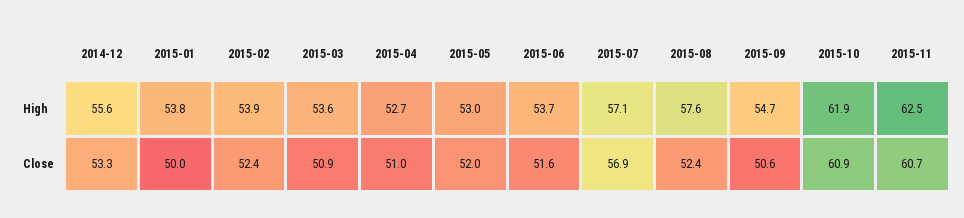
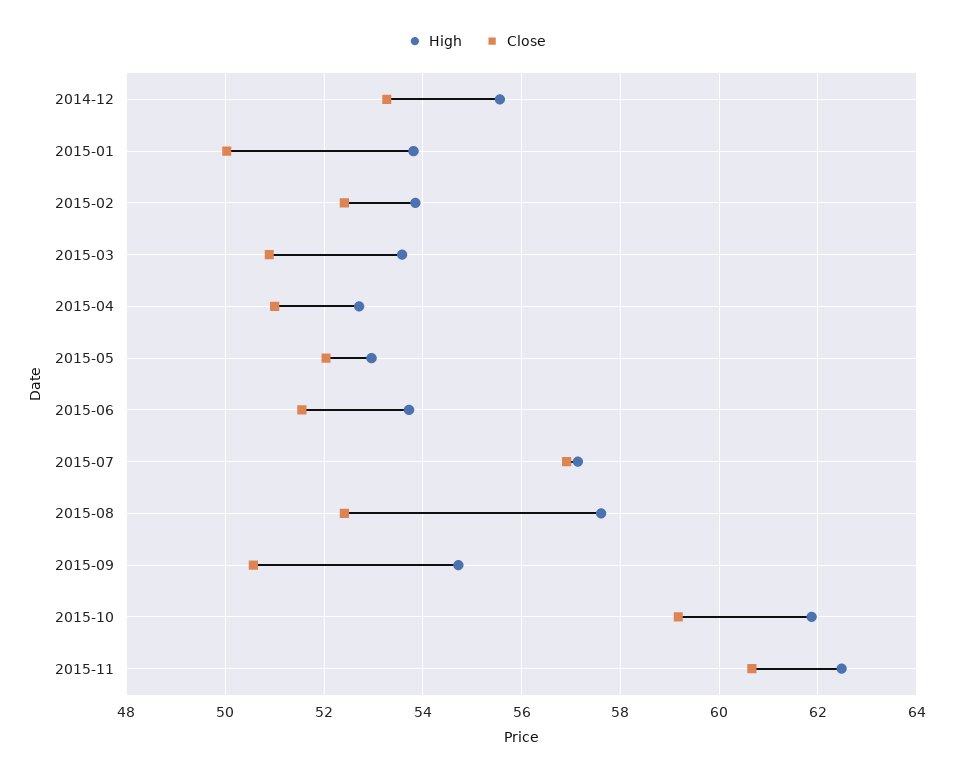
  {
    "High": {
      "2014-12": 55.6,
      "2015-01": 53.8,
      "2015-02": 53.9,
      "2015-03": 53.6,
      "2015-04": 52.7,
      "2015-05": 53,
      "2015-06": 53.7,
      "2015-07": 57.1,
      "2015-08": 57.6,
      "2015-09": 54.7,
      "2015-10": 61.9,
      "2015-11": 62.5
    },
    "Close": {
      "2014-12": 53.3,
      "2015-01": 50,
      "2015-02": 52.4,
      "2015-03": 50.9,
      "2015-04": 51,
      "2015-05": 52,
      "2015-06": 51.6,
      "2015-07": 56.9,
      "2015-08": 52.4,
      "2015-09": 50.6,
-     "2015-10": 60.9,
+     "2015-10": 59.2,
      "2015-11": 60.7
    }
  }

